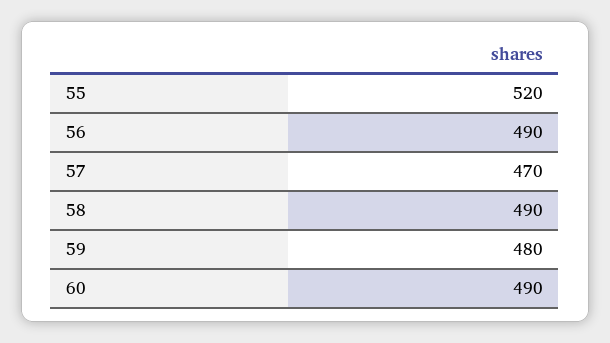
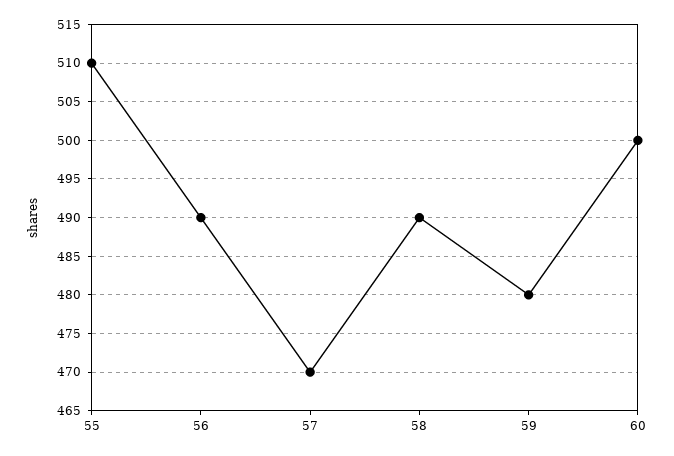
  {
-   "55": 520,
+   "55": 510,
    "56": 490,
    "57": 470,
    "58": 490,
    "59": 480,
-   "60": 490
+   "60": 500
  }

